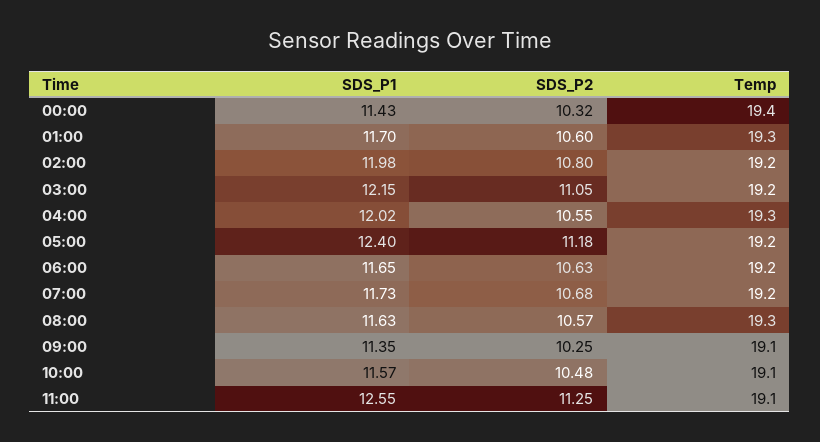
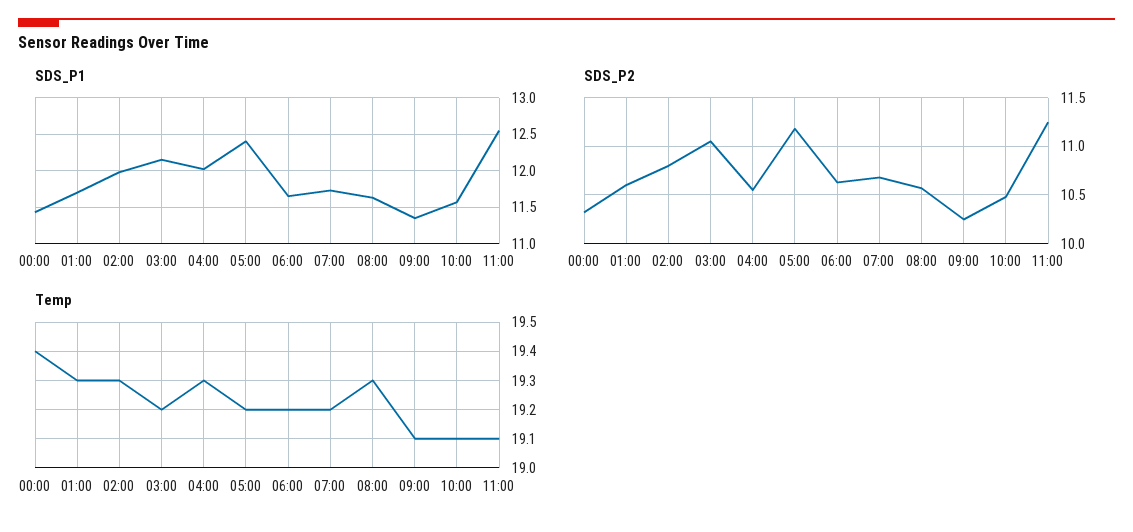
  {
    "SDS_P1": {
      "00:00": 11.43,
      "01:00": 11.7,
      "02:00": 11.98,
      "03:00": 12.15,
      "04:00": 12.02,
      "05:00": 12.4,
      "06:00": 11.65,
      "07:00": 11.73,
      "08:00": 11.63,
      "09:00": 11.35,
      "10:00": 11.57,
      "11:00": 12.55
    },
    "SDS_P2": {
      "00:00": 10.32,
      "01:00": 10.6,
      "02:00": 10.8,
      "03:00": 11.05,
      "04:00": 10.55,
      "05:00": 11.18,
      "06:00": 10.63,
      "07:00": 10.68,
      "08:00": 10.57,
      "09:00": 10.25,
      "10:00": 10.48,
      "11:00": 11.25
    },
    "Temp": {
      "00:00": 19.4,
      "01:00": 19.3,
-     "02:00": 19.2,
+     "02:00": 19.3,
      "03:00": 19.2,
      "04:00": 19.3,
      "05:00": 19.2,
      "06:00": 19.2,
      "07:00": 19.2,
      "08:00": 19.3,
      "09:00": 19.1,
      "10:00": 19.1,
      "11:00": 19.1
    }
  }

